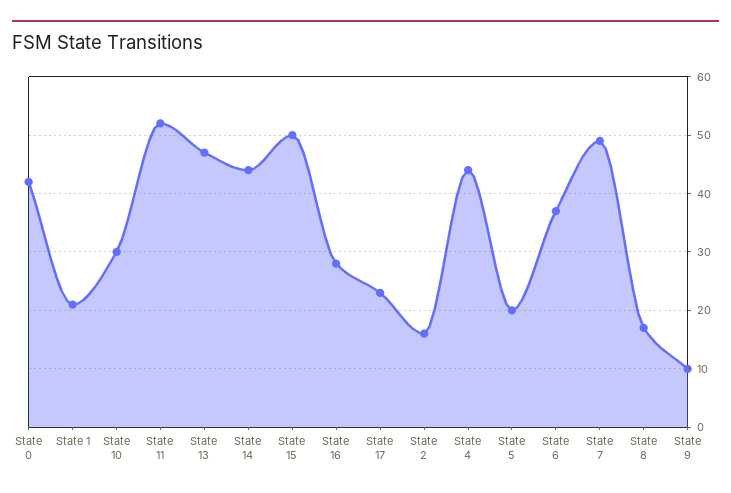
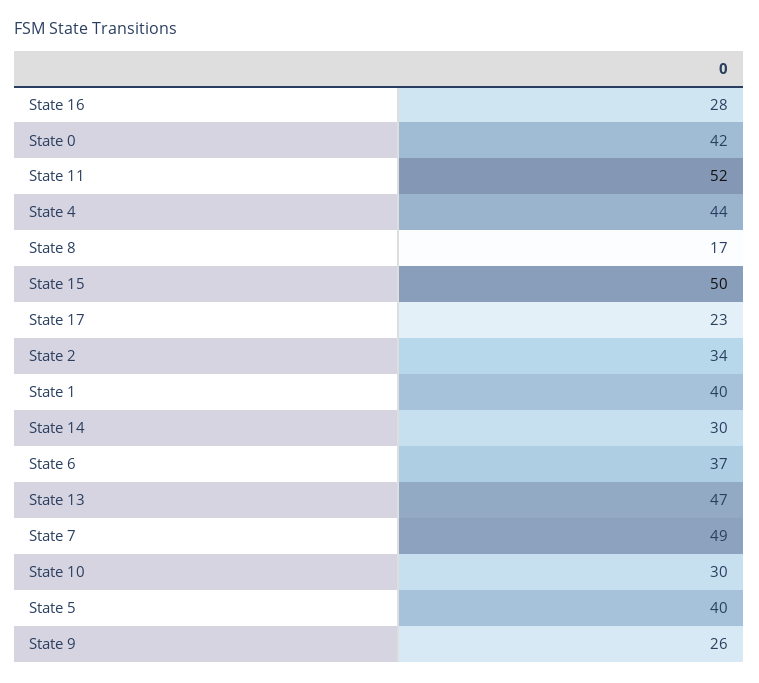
  {
    "State 0": 42,
-   "State 1": 20,
+   "State 1": 40,
    "State 10": 30,
    "State 11": 52,
    "State 13": 47,
-   "State 14": 45,
+   "State 14": 30,
    "State 15": 50,
    "State 16": 28,
    "State 17": 23,
-   "State 2": 15,
+   "State 2": 34,
    "State 4": 44,
-   "State 5": 20,
+   "State 5": 40,
    "State 6": 37,
    "State 7": 49,
    "State 8": 17,
-   "State 9": 10
+   "State 9": 26
  }

